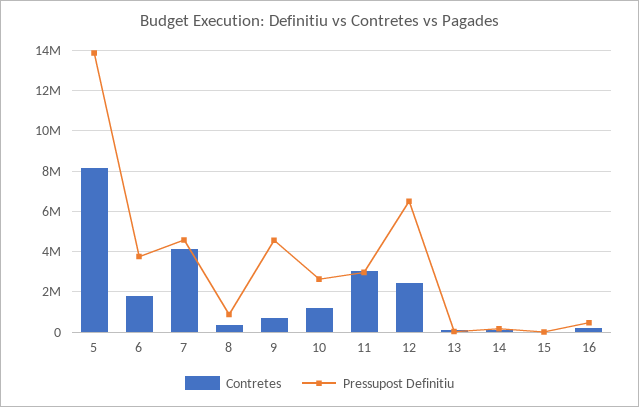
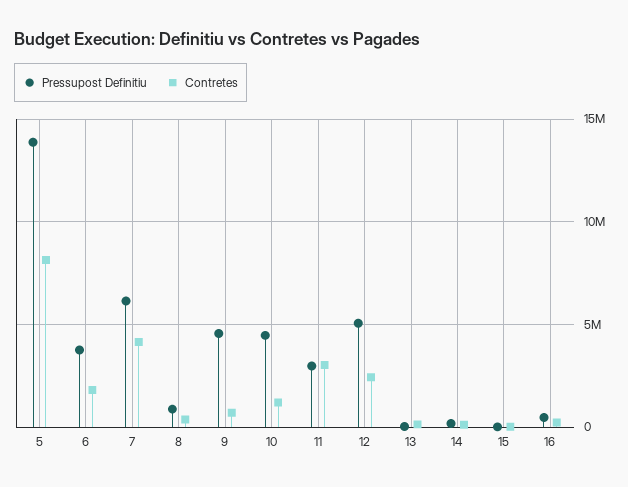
  {
    "Contretes": {
      "5": 8000000,
      "6": 2000000,
      "7": 4000000,
      "8": 500000,
      "9": 500000,
      "10": 1000000,
      "11": 3000000,
      "12": 2500000,
      "13": 0,
      "14": 0,
      "15": 0,
      "16": 0
    },
    "Pressupost Definitiu": {
      "5": 14000000,
      "6": 4000000,
-     "7": 4500000,
+     "7": 6000000,
      "8": 1000000,
      "9": 4500000,
-     "10": 2500000,
+     "10": 4500000,
      "11": 3000000,
-     "12": 6500000,
+     "12": 5000000,
      "13": 0,
      "14": 0,
      "15": 0,
      "16": 500000
    }
  }

